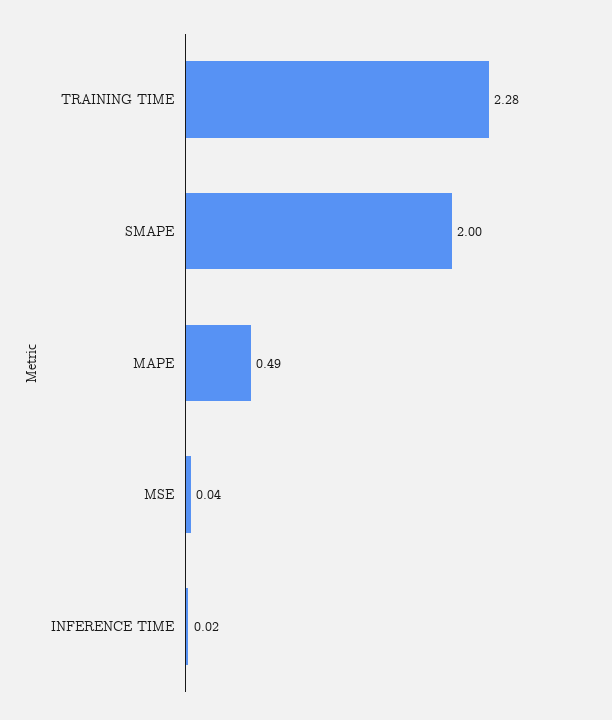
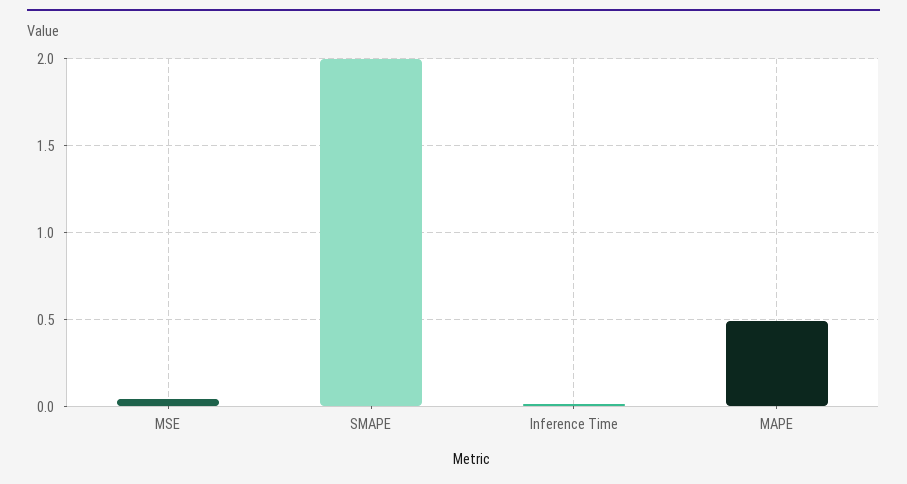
  {
-   "TRAINING TIME": 2.28,
    "SMAPE": 2,
    "MAPE": 0.49,
    "MSE": 0.04,
    "INFERENCE TIME": 0.02
  }

